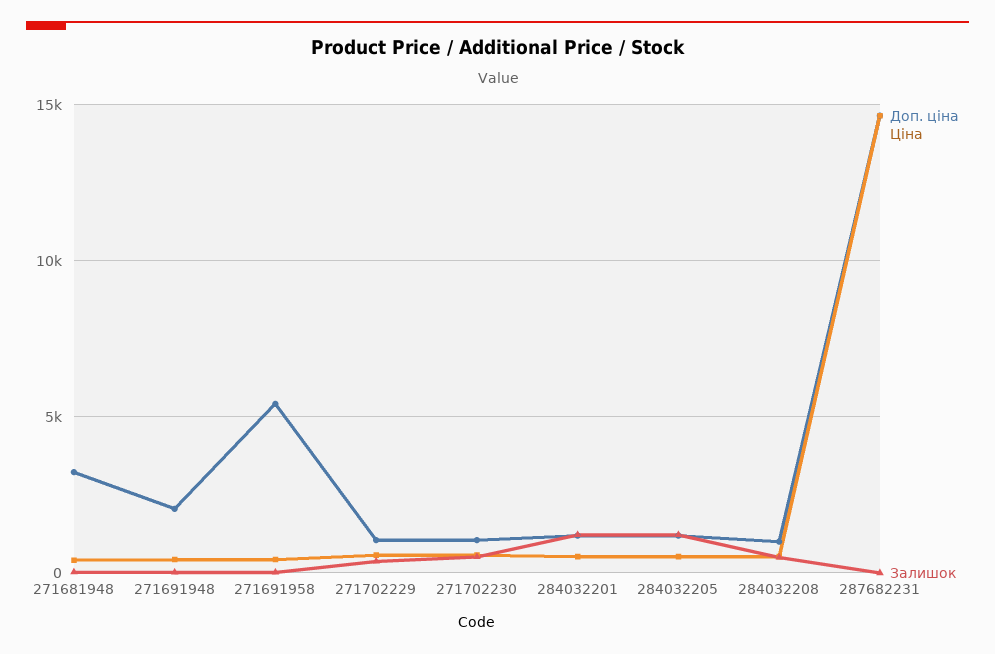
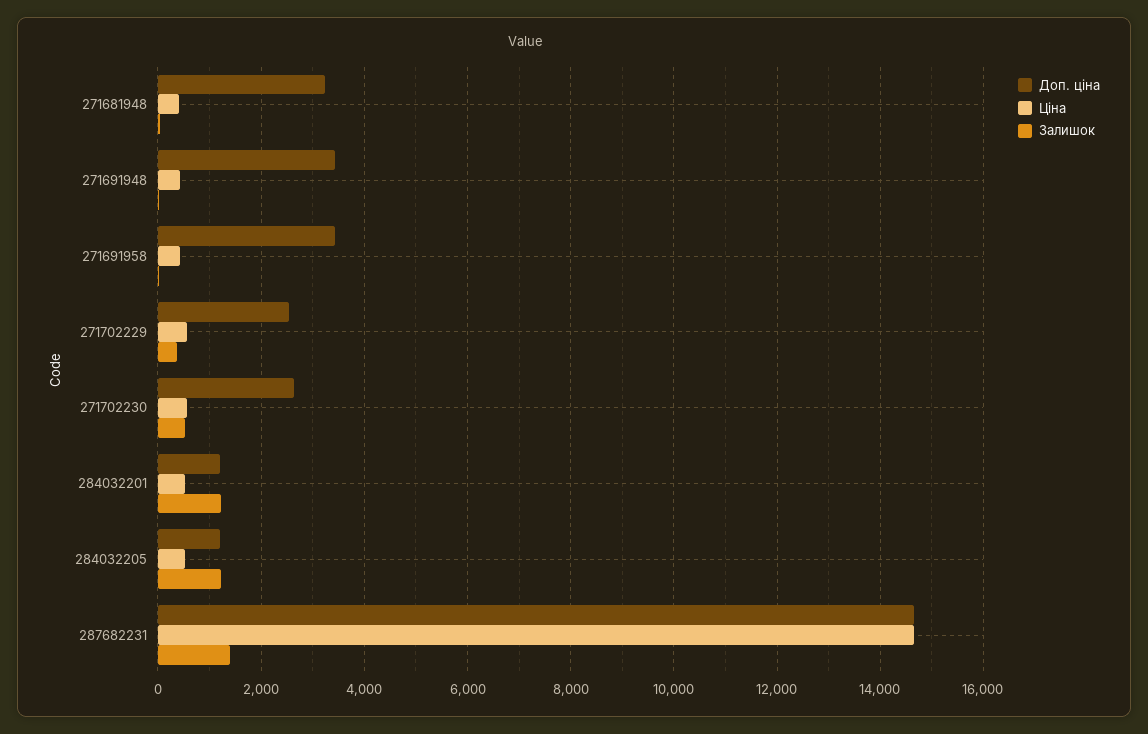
  {
    "Доп. ціна": {
      "271681948": 3200,
-     "271691948": 2000,
+     "271691948": 3400,
-     "271691958": 5500,
+     "271691958": 3400,
-     "271702229": 1000,
+     "271702229": 2600,
-     "271702230": 1000,
+     "271702230": 2600,
      "284032201": 1200,
      "284032205": 1200,
-     "284032208": 1000,
      "287682231": 14600
    },
    "Ціна": {
      "271681948": 400,
      "271691948": 400,
      "271691958": 400,
      "271702229": 600,
      "271702230": 600,
      "284032201": 600,
      "284032205": 600,
-     "284032208": 500,
      "287682231": 14600
    },
    "Залишок": {
      "271681948": 0,
      "271691948": 0,
      "271691958": 0,
      "271702229": 400,
      "271702230": 600,
      "284032201": 1200,
      "284032205": 1200,
-     "284032208": 500,
-     "287682231": 0
+     "287682231": 1400
    }
  }

